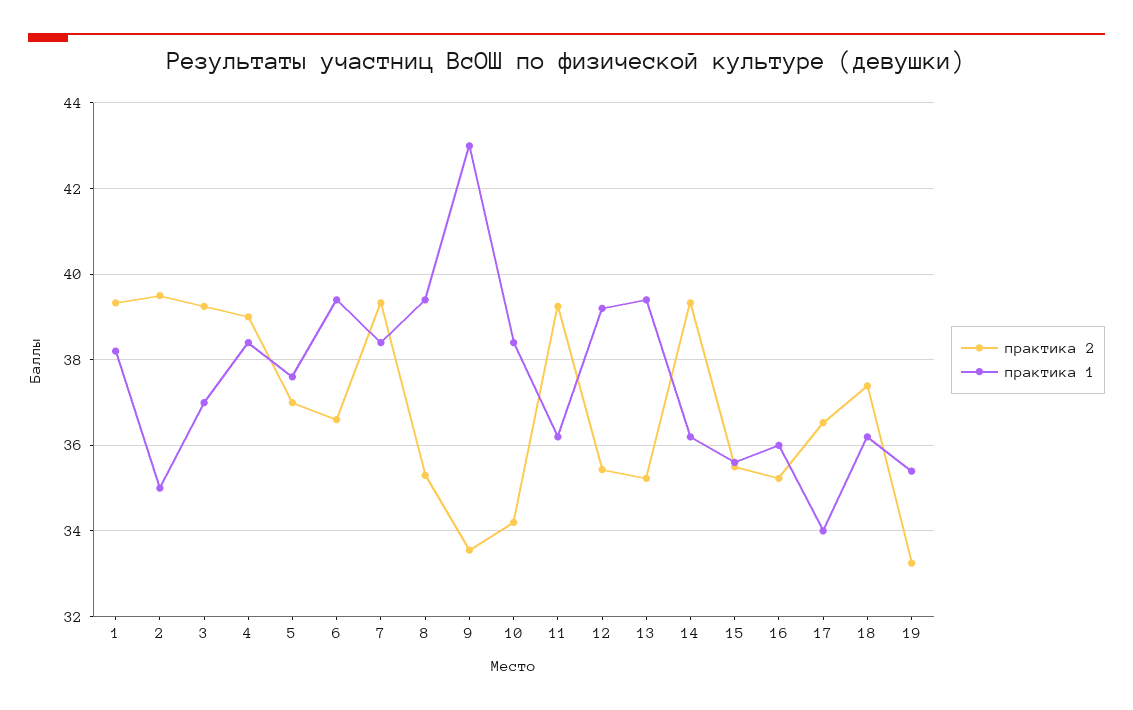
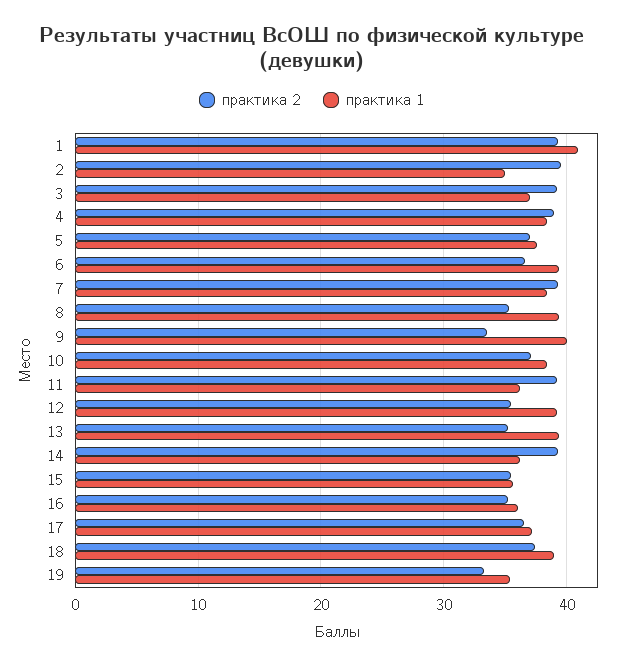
  {
    "практика 2": {
      "1": 39.4,
      "2": 39.6,
      "3": 39.2,
      "4": 39,
      "5": 37,
      "6": 36.6,
      "7": 39.4,
      "8": 35.4,
      "9": 33.6,
-     "10": 34.2,
+     "10": 37,
      "11": 39.2,
      "12": 35.4,
      "13": 35.2,
      "14": 39.4,
      "15": 35.6,
      "16": 35.2,
      "17": 36.6,
      "18": 37.4,
      "19": 33.2
    },
    "практика 1": {
-     "1": 38.2,
+     "1": 41,
      "2": 35,
      "3": 37,
      "4": 38.4,
      "5": 37.6,
      "6": 39.4,
      "7": 38.4,
      "8": 39.4,
-     "9": 43,
+     "9": 40,
      "10": 38.4,
      "11": 36.2,
      "12": 39.2,
      "13": 39.4,
      "14": 36.2,
      "15": 35.6,
      "16": 36,
-     "17": 34,
+     "17": 37,
-     "18": 36.2,
+     "18": 39,
      "19": 35.4
    }
  }

